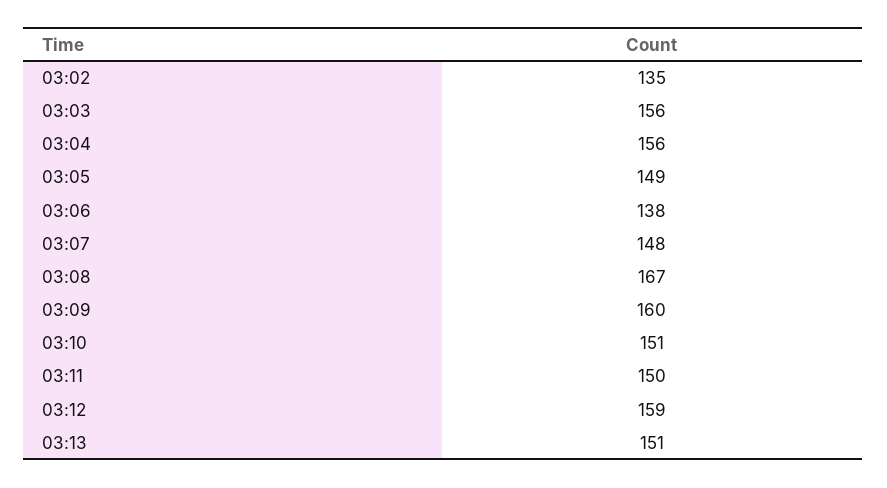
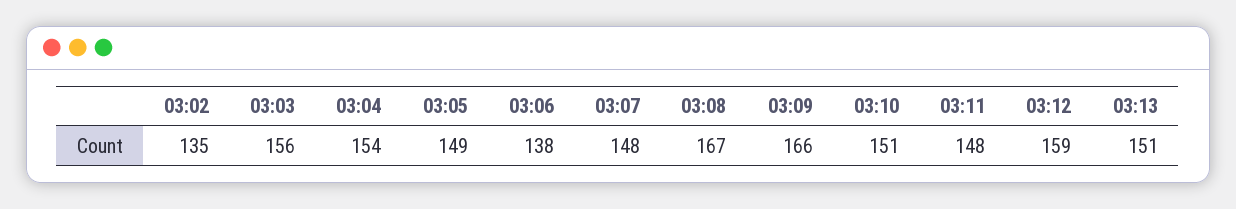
  {
    "03:02": 135,
    "03:03": 156,
-   "03:04": 156,
+   "03:04": 154,
    "03:05": 149,
    "03:06": 138,
    "03:07": 148,
    "03:08": 167,
-   "03:09": 160,
+   "03:09": 166,
    "03:10": 151,
-   "03:11": 150,
+   "03:11": 148,
    "03:12": 159,
    "03:13": 151
  }

